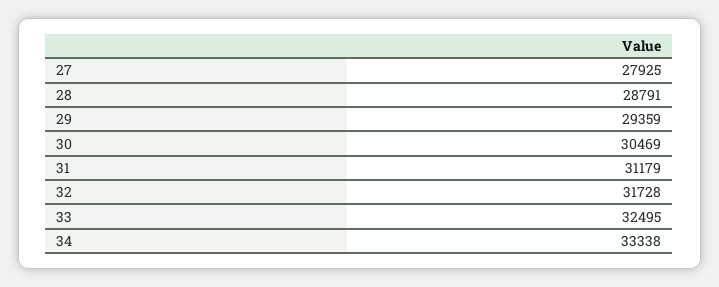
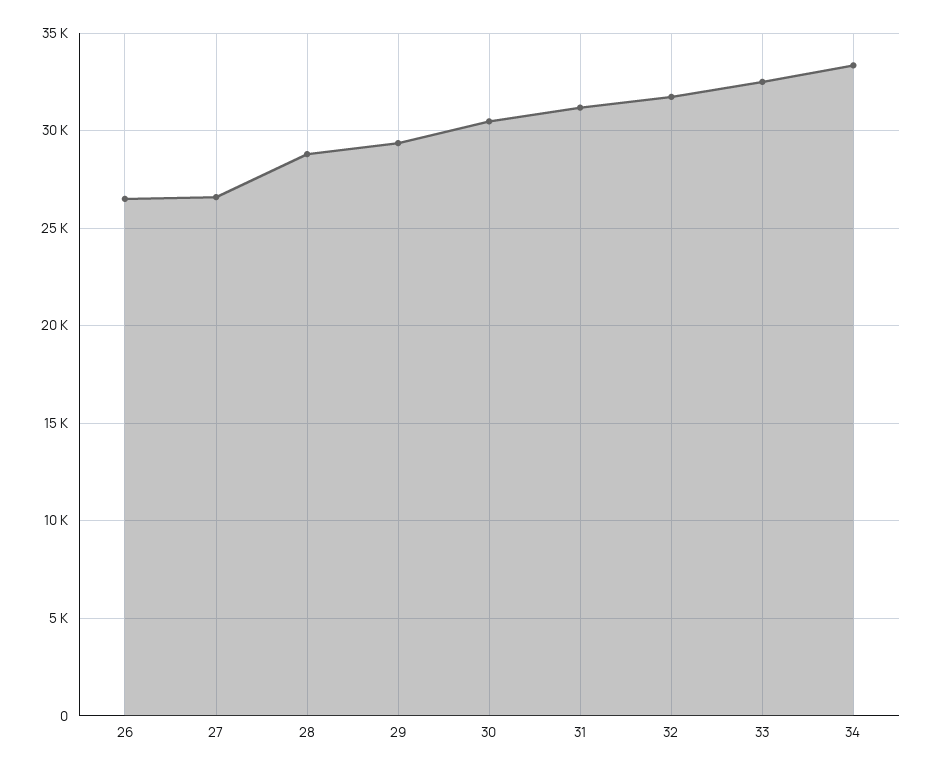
  {
-   "27": 27925,
+   "27": 26500,
    "28": 28791,
    "29": 29359,
    "30": 30469,
    "31": 31179,
    "32": 31728,
    "33": 32495,
-   "34": 33338
+   "34": 33338,
+   "26": 26500
  }

